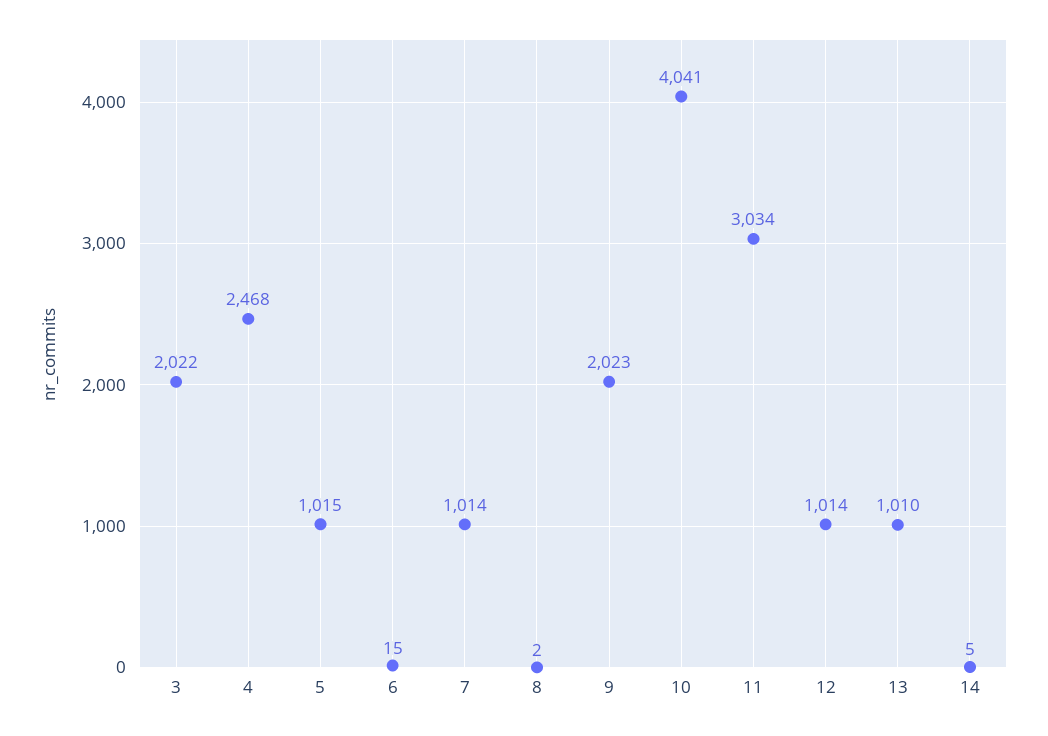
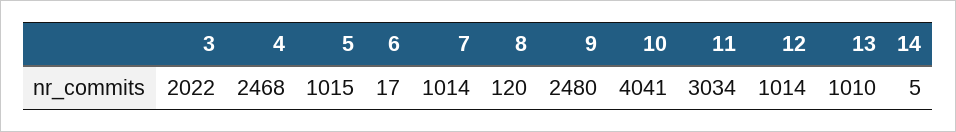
  {
    "3": 2022,
    "4": 2468,
    "5": 1015,
-   "6": 15,
+   "6": 17,
    "7": 1014,
-   "8": 2,
+   "8": 120,
-   "9": 2023,
+   "9": 2480,
    "10": 4041,
    "11": 3034,
    "12": 1014,
    "13": 1010,
    "14": 5
  }

